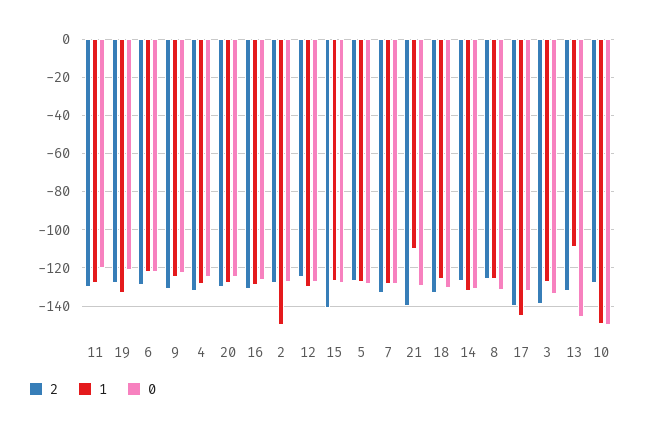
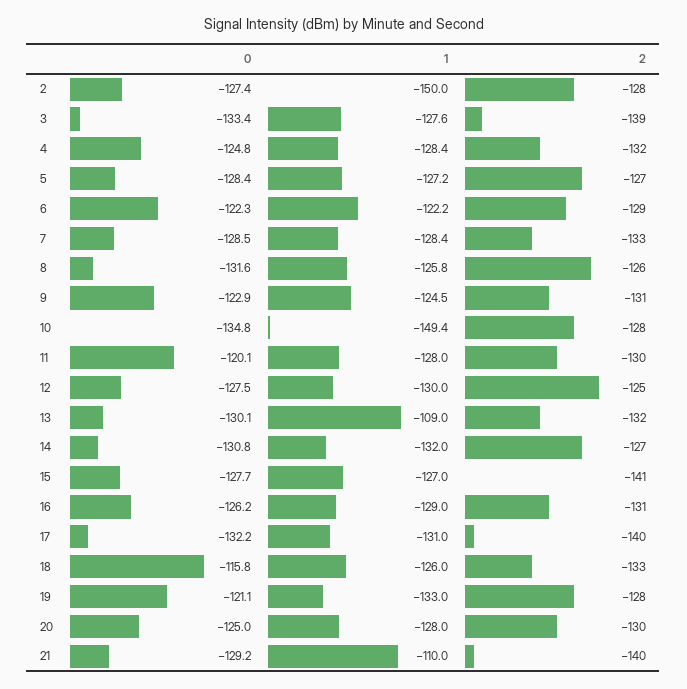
  {
    "2": {
      "11": -130,
      "19": -128,
      "6": -129,
      "9": -131,
      "4": -132,
      "20": -130,
      "16": -131,
      "2": -128,
      "12": -125,
      "15": -141,
      "5": -127,
      "7": -133,
      "21": -140,
      "18": -133,
      "14": -127,
      "8": -126,
      "17": -140,
      "3": -139,
      "13": -132,
      "10": -128
    },
    "1": {
      "11": -128,
      "19": -133,
      "6": -122.2,
      "9": -124.5,
      "4": -128.4,
      "20": -128,
      "16": -129,
      "2": -150,
      "12": -130,
      "15": -127,
      "5": -127.2,
      "7": -128.4,
      "21": -110,
      "18": -126,
      "14": -132,
      "8": -125.8,
-     "17": -145,
+     "17": -131,
      "3": -127.6,
      "13": -109,
      "10": -149.4
    },
    "0": {
      "11": -120.1,
      "19": -121.1,
      "6": -122.3,
      "9": -122.9,
      "4": -124.8,
      "20": -125,
      "16": -126.2,
      "2": -127.4,
      "12": -127.5,
      "15": -127.7,
      "5": -128.4,
      "7": -128.5,
      "21": -129.2,
-     "18": -130,
+     "18": -115.8,
      "14": -130.8,
      "8": -131.6,
      "17": -132.2,
      "3": -133.4,
-     "13": -145,
+     "13": -130.1,
-     "10": -150
+     "10": -134.8
    }
  }

